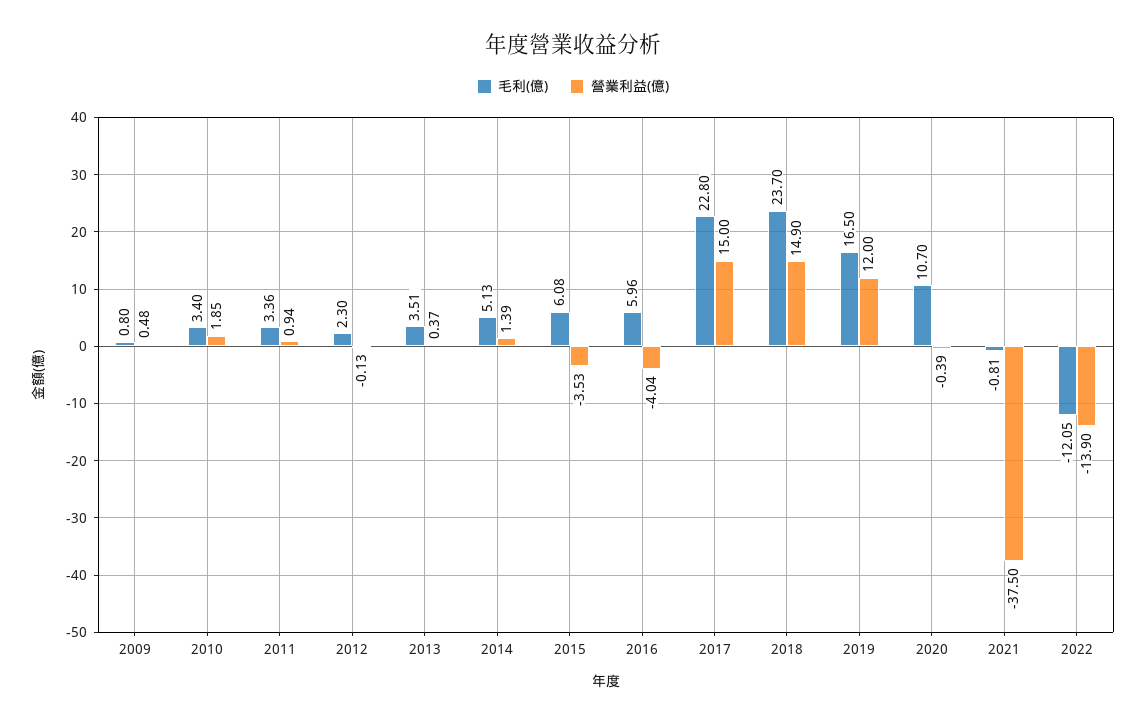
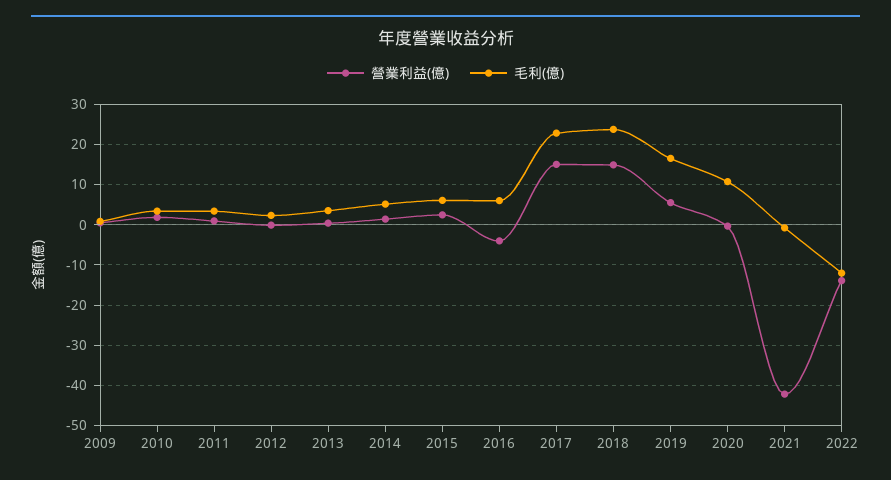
  {
    "毛利(億)": {
      "2009": 0.8,
      "2010": 3.4,
      "2011": 3.36,
      "2012": 2.3,
      "2013": 3.51,
      "2014": 5.13,
      "2015": 6.08,
      "2016": 5.96,
      "2017": 22.8,
      "2018": 23.7,
      "2019": 16.5,
      "2020": 10.7,
      "2021": -0.81,
      "2022": -12.05
    },
    "營業利益(億)": {
      "2009": 0.48,
      "2010": 1.85,
      "2011": 0.94,
      "2012": -0.13,
      "2013": 0.37,
      "2014": 1.39,
-     "2015": -3.53,
+     "2015": 2,
      "2016": -4.04,
      "2017": 15,
      "2018": 14.9,
-     "2019": 12,
+     "2019": 6,
      "2020": -0.39,
-     "2021": -37.5,
+     "2021": -42,
      "2022": -13.9
    }
  }

